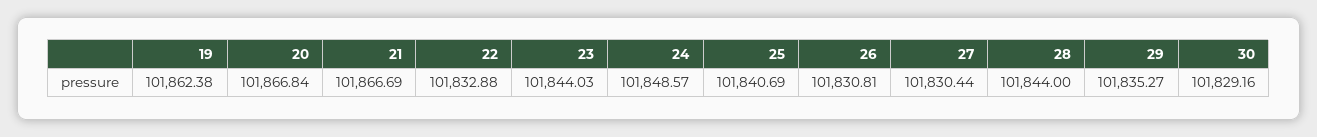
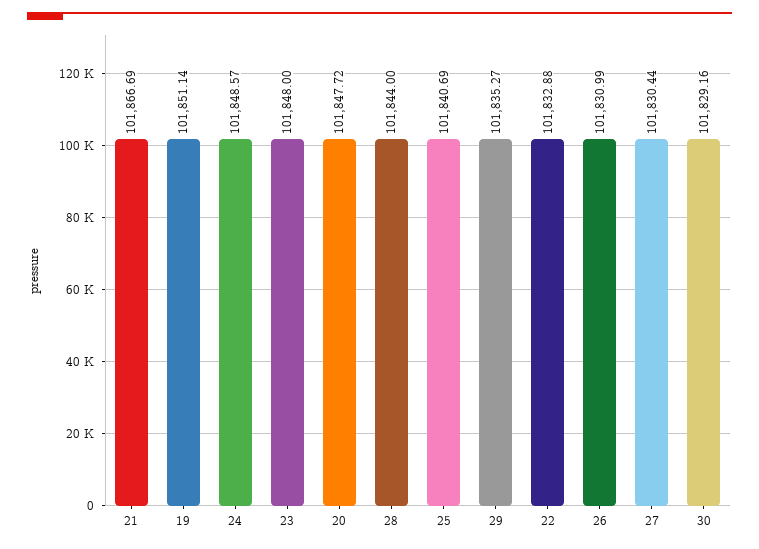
  {
-   "19": 101862.38,
+   "19": 101851.14,
-   "20": 101866.84,
+   "20": 101847.72,
    "21": 101866.69,
    "22": 101832.88,
-   "23": 101844.03,
+   "23": 101848,
    "24": 101848.57,
    "25": 101840.69,
-   "26": 101830.81,
+   "26": 101830.99,
    "27": 101830.44,
    "28": 101844,
    "29": 101835.27,
    "30": 101829.16
  }

